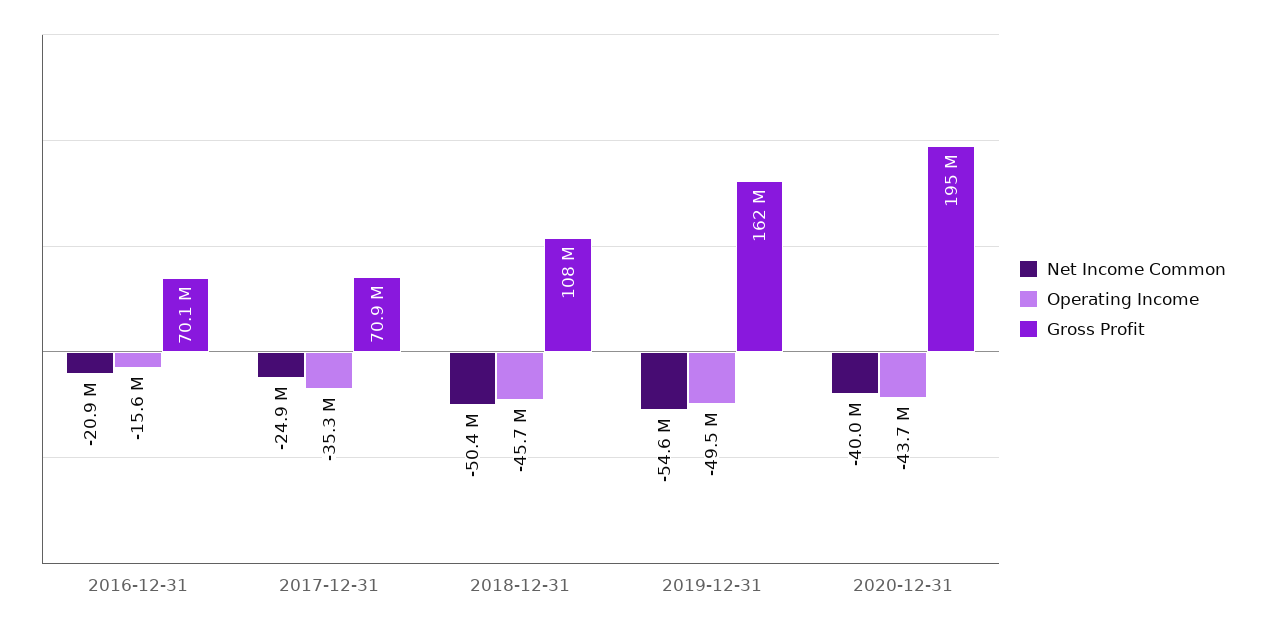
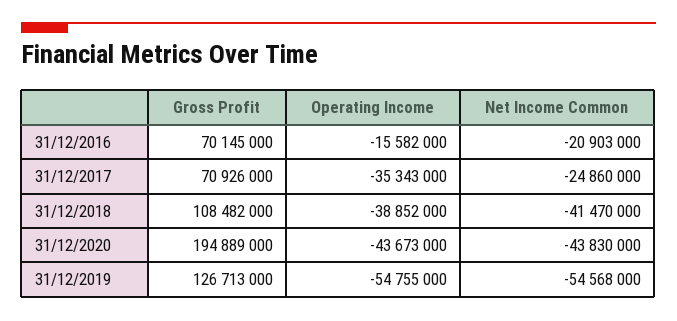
  {
    "Net Income Common": {
      "2016-12-31": -20903000,
      "2017-12-31": -24860000,
-     "2018-12-31": -50400000,
+     "2018-12-31": -41470000,
      "2019-12-31": -54568000,
-     "2020-12-31": -40000000
+     "2020-12-31": -43830000
    },
    "Operating Income": {
      "2016-12-31": -15582000,
      "2017-12-31": -35343000,
-     "2018-12-31": -45700000,
+     "2018-12-31": -38852000,
-     "2019-12-31": -49500000,
+     "2019-12-31": -54755000,
      "2020-12-31": -43673000
    },
    "Gross Profit": {
      "2016-12-31": 70145000,
      "2017-12-31": 70926000,
      "2018-12-31": 108482000,
-     "2019-12-31": 162000000,
+     "2019-12-31": 126713000,
      "2020-12-31": 194889000
    }
  }

